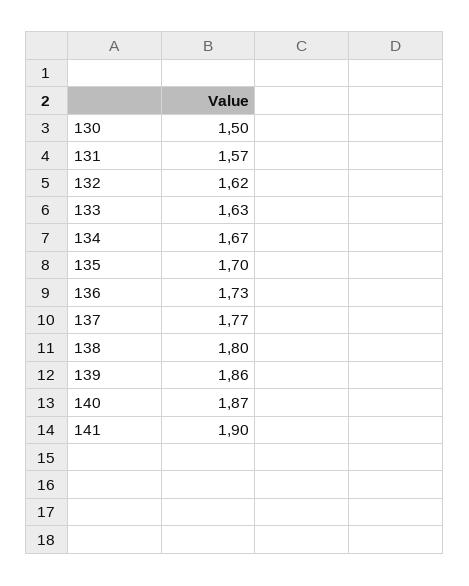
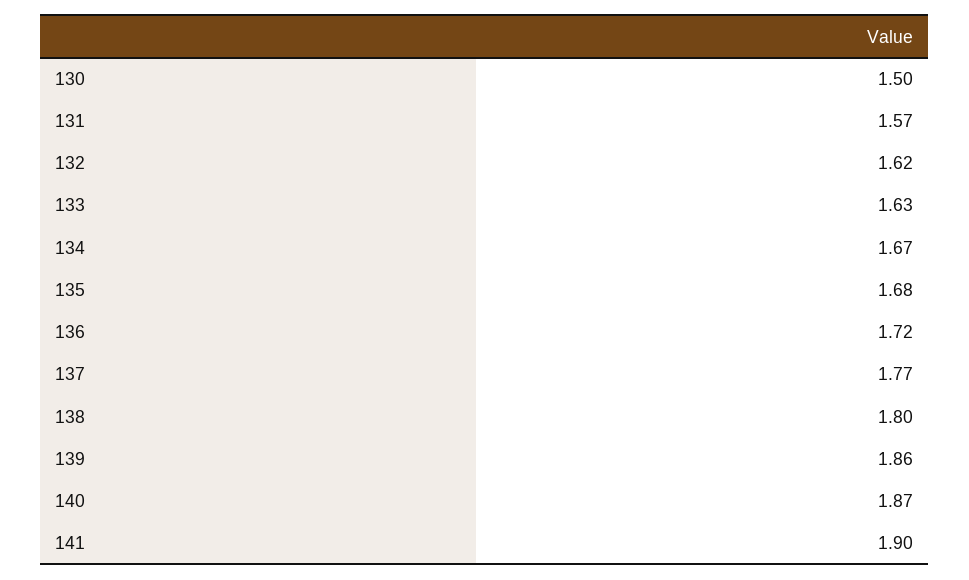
  {
    "130": 1.5,
    "131": 1.57,
    "132": 1.62,
    "133": 1.63,
    "134": 1.67,
-   "135": 1.7,
+   "135": 1.68,
-   "136": 1.73,
+   "136": 1.72,
    "137": 1.77,
    "138": 1.8,
    "139": 1.86,
    "140": 1.87,
    "141": 1.9
  }

